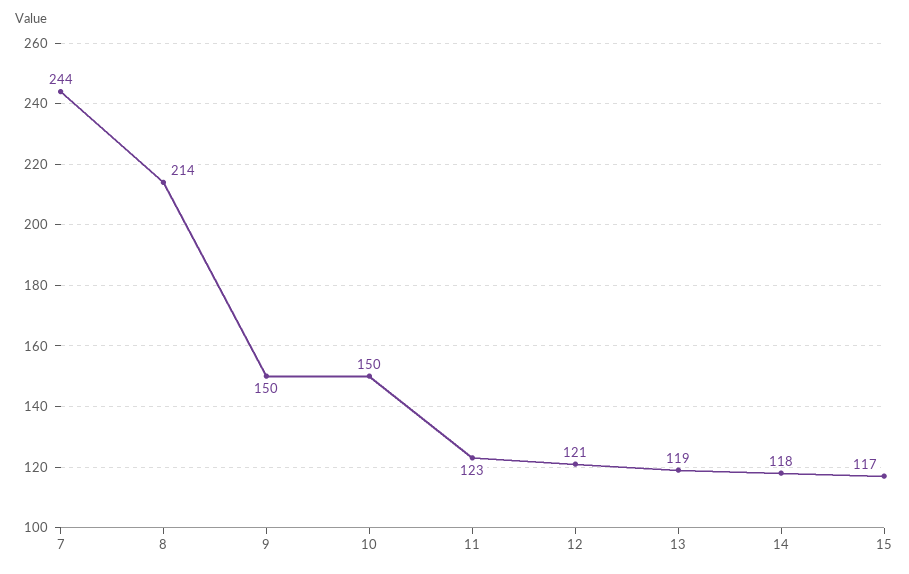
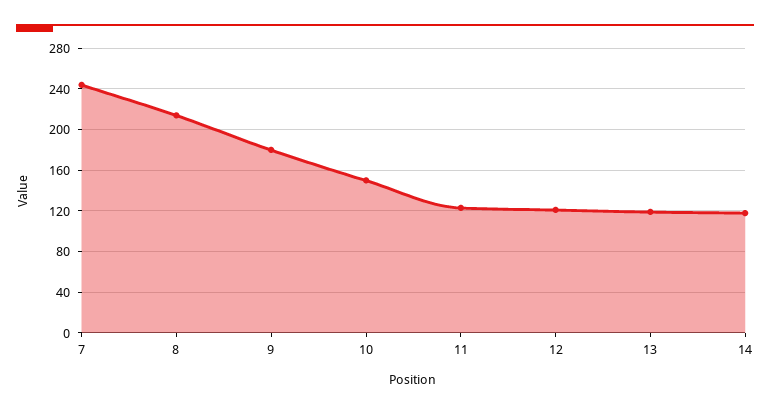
  {
    "7": 244,
    "8": 214,
-   "9": 150,
+   "9": 180,
    "10": 150,
    "11": 123,
    "12": 121,
    "13": 119,
-   "14": 118,
+   "14": 118
-   "15": 117
  }

